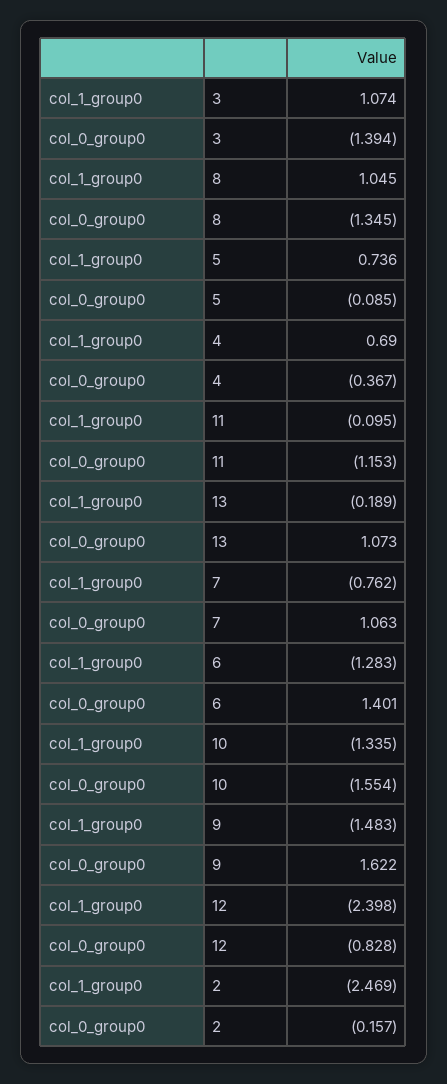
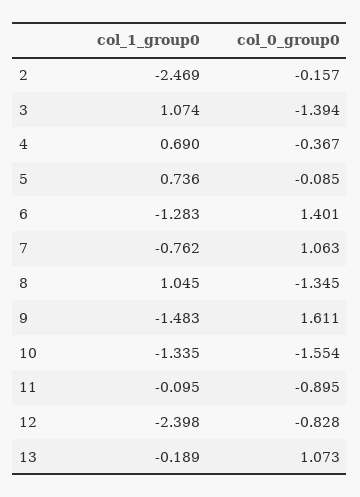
  {
    "col_1_group0": {
      "3": 1.074,
      "8": 1.045,
      "5": 0.736,
      "4": 0.69,
      "11": -0.095,
      "13": -0.189,
      "7": -0.762,
      "6": -1.283,
      "10": -1.335,
      "9": -1.483,
      "12": -2.398,
      "2": -2.469
    },
    "col_0_group0": {
      "3": -1.394,
      "8": -1.345,
      "5": -0.085,
      "4": -0.367,
-     "11": -1.153,
+     "11": -0.895,
      "13": 1.073,
      "7": 1.063,
      "6": 1.401,
      "10": -1.554,
-     "9": 1.622,
+     "9": 1.611,
      "12": -0.828,
      "2": -0.157
    }
  }

